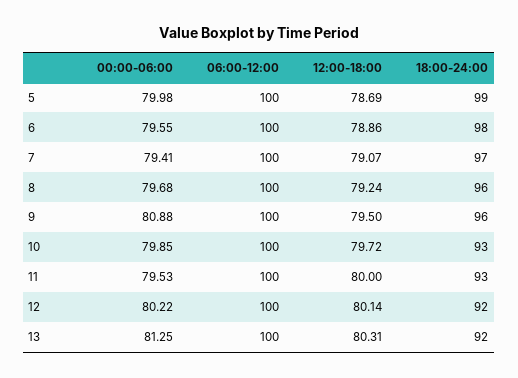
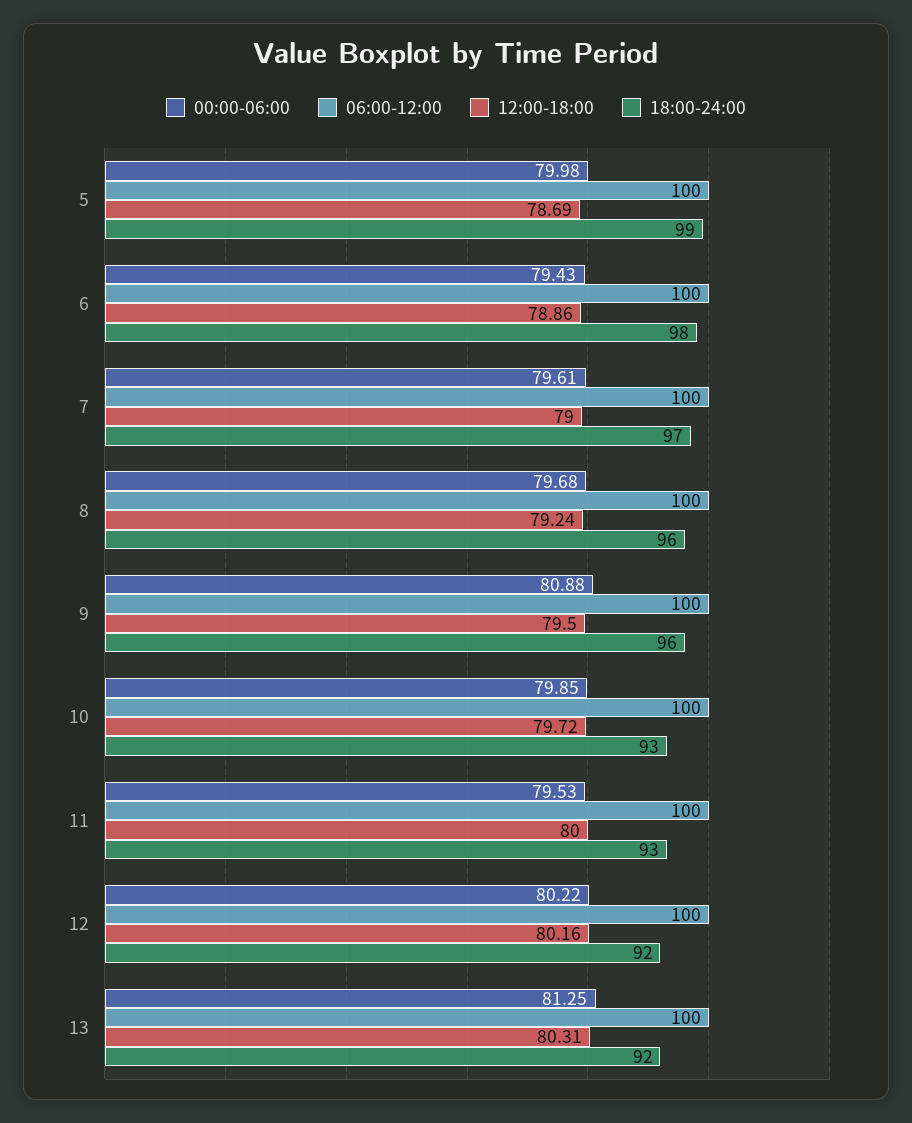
  {
    "00:00-06:00": {
      "5": 79.98,
-     "6": 79.55,
+     "6": 79.43,
-     "7": 79.41,
+     "7": 79.61,
      "8": 79.68,
      "9": 80.88,
      "10": 79.85,
      "11": 79.53,
      "12": 80.22,
      "13": 81.25
    },
    "06:00-12:00": {
      "5": 100,
      "6": 100,
      "7": 100,
      "8": 100,
      "9": 100,
      "10": 100,
      "11": 100,
      "12": 100,
      "13": 100
    },
    "12:00-18:00": {
      "5": 78.69,
      "6": 78.86,
-     "7": 79.07,
+     "7": 79,
      "8": 79.24,
      "9": 79.5,
      "10": 79.72,
      "11": 80,
-     "12": 80.14,
+     "12": 80.16,
      "13": 80.31
    },
    "18:00-24:00": {
      "5": 99,
      "6": 98,
      "7": 97,
      "8": 96,
      "9": 96,
      "10": 93,
      "11": 93,
      "12": 92,
      "13": 92
    }
  }

